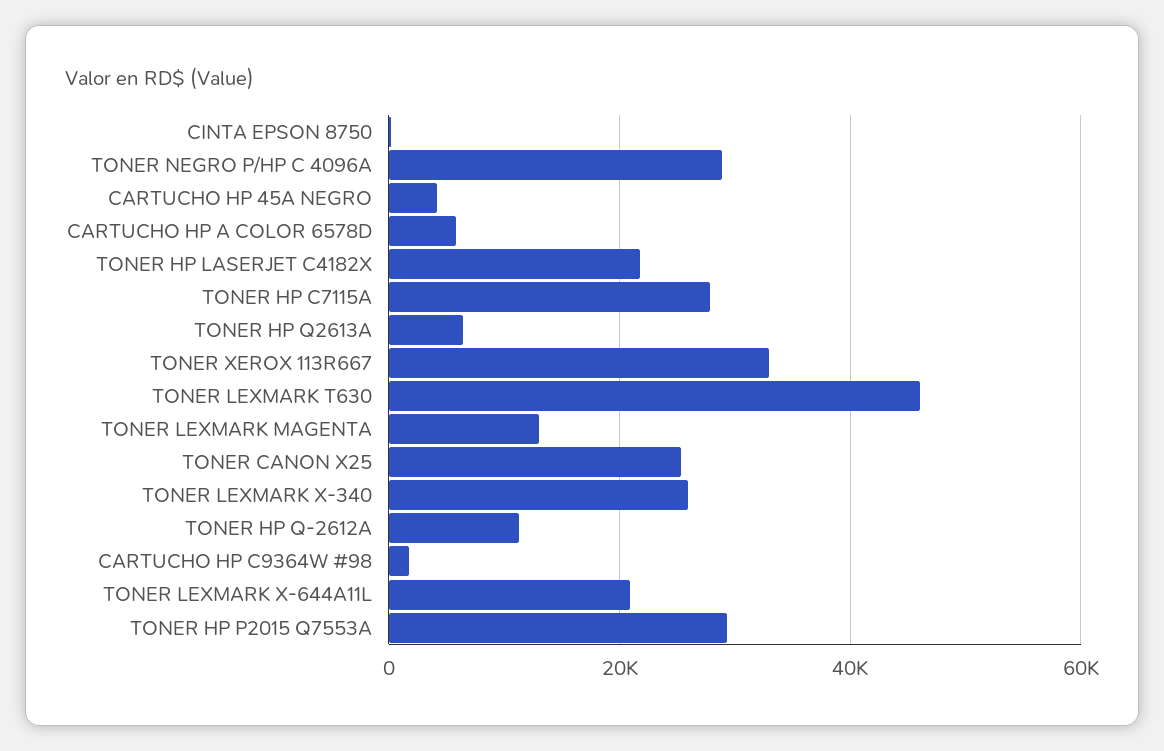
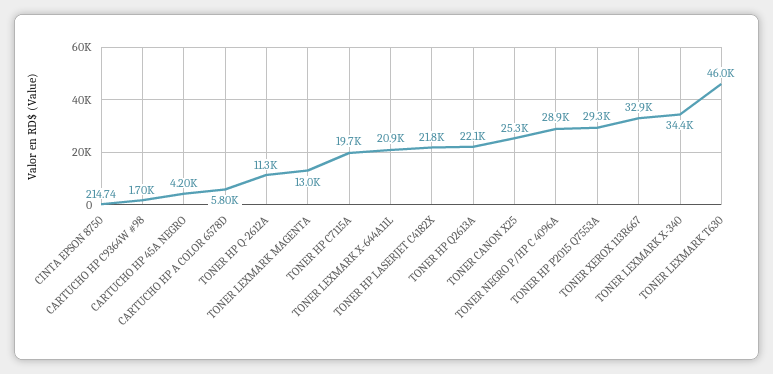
  {
    "CINTA EPSON 8750": 214.74,
    "TONER NEGRO P/HP C 4096A": 28900,
    "CARTUCHO HP 45A NEGRO": 4200,
    "CARTUCHO HP A COLOR 6578D": 5800,
    "TONER HP LASERJET C4182X": 21800,
-   "TONER HP C7115A": 28000,
+   "TONER HP C7115A": 19700,
-   "TONER HP Q2613A": 6000,
+   "TONER HP Q2613A": 22100,
    "TONER XEROX 113R667": 32900,
    "TONER LEXMARK T630": 46000,
    "TONER LEXMARK MAGENTA": 13000,
    "TONER CANON X25": 25300,
-   "TONER LEXMARK X-340": 26000,
+   "TONER LEXMARK X-340": 34400,
    "TONER HP Q-2612A": 11300,
    "CARTUCHO HP C9364W #98": 1700,
    "TONER LEXMARK X-644A11L": 20900,
    "TONER HP P2015 Q7553A": 29300
  }

